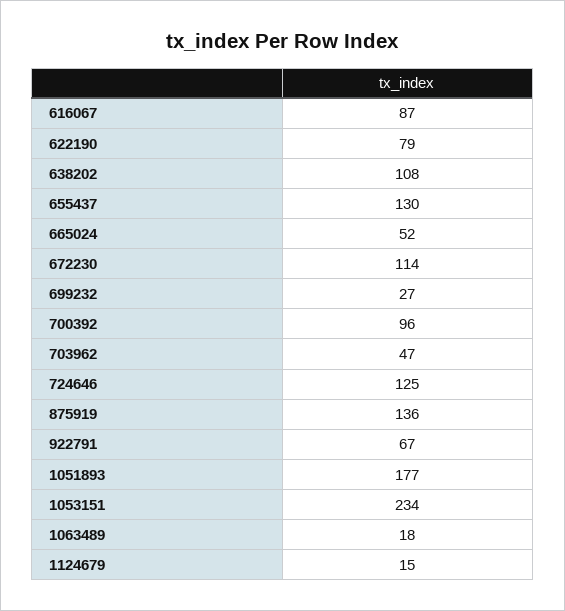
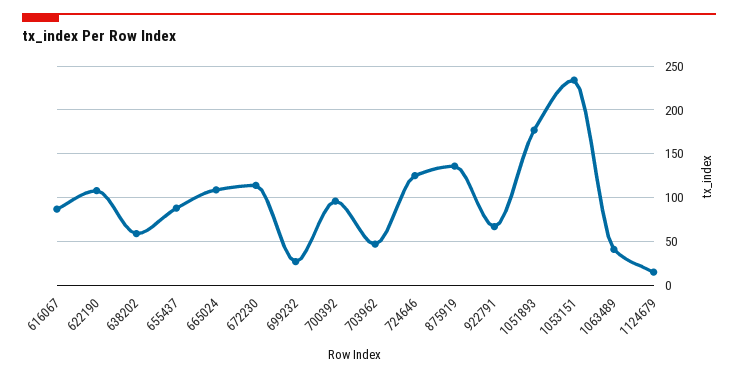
  {
    "616067": 87,
-   "622190": 79,
+   "622190": 110,
-   "638202": 108,
+   "638202": 60,
-   "655437": 130,
+   "655437": 90,
-   "665024": 52,
+   "665024": 110,
    "672230": 114,
    "699232": 27,
    "700392": 96,
    "703962": 47,
    "724646": 125,
    "875919": 136,
    "922791": 67,
    "1051893": 177,
    "1053151": 234,
-   "1063489": 18,
+   "1063489": 40,
    "1124679": 15
  }

